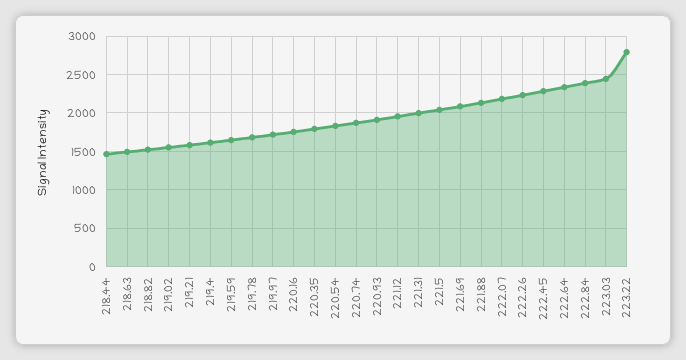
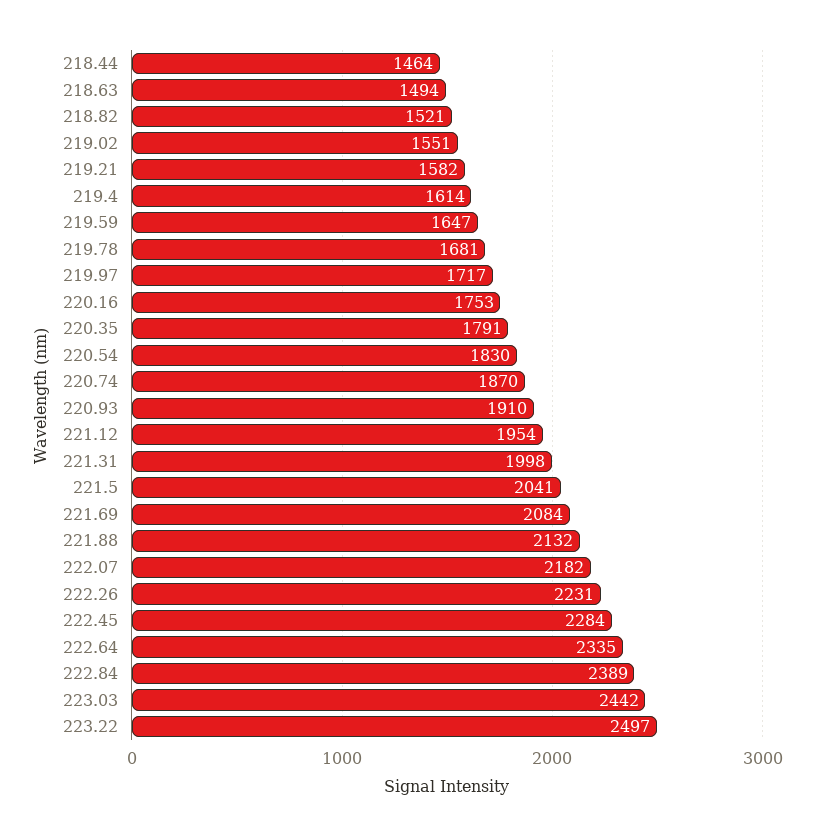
  {
    "218.44": 1464,
    "218.63": 1494,
    "218.82": 1521,
    "219.02": 1551,
    "219.21": 1582,
    "219.4": 1614,
    "219.59": 1647,
    "219.78": 1681,
    "219.97": 1717,
    "220.16": 1753,
    "220.35": 1791,
    "220.54": 1830,
    "220.74": 1870,
    "220.93": 1910,
    "221.12": 1954,
    "221.31": 1998,
    "221.5": 2041,
    "221.69": 2084,
    "221.88": 2132,
    "222.07": 2182,
    "222.26": 2231,
    "222.45": 2284,
    "222.64": 2335,
    "222.84": 2389,
    "223.03": 2442,
-   "223.22": 2800
+   "223.22": 2497
  }

